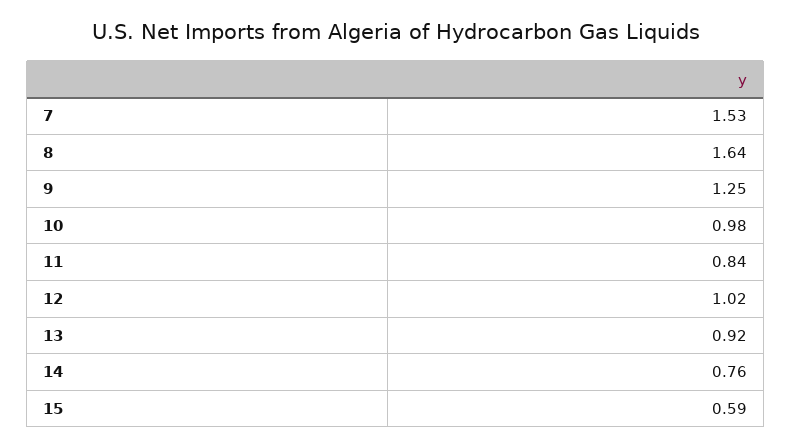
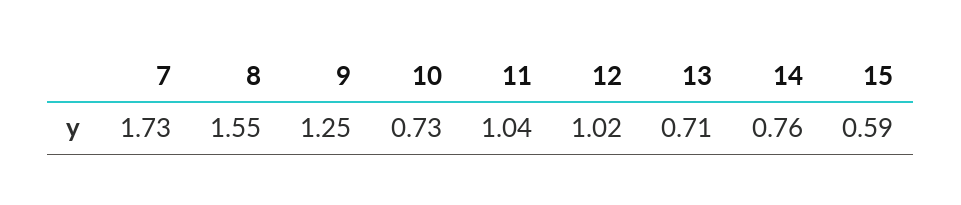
  {
-   "7": 1.53,
+   "7": 1.73,
-   "8": 1.64,
+   "8": 1.55,
    "9": 1.25,
-   "10": 0.98,
+   "10": 0.73,
-   "11": 0.84,
+   "11": 1.04,
    "12": 1.02,
-   "13": 0.92,
+   "13": 0.71,
    "14": 0.76,
    "15": 0.59
  }

